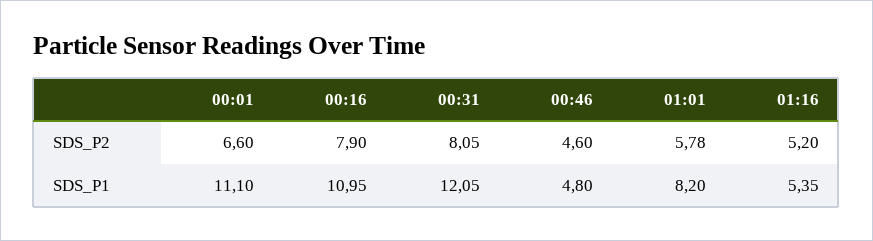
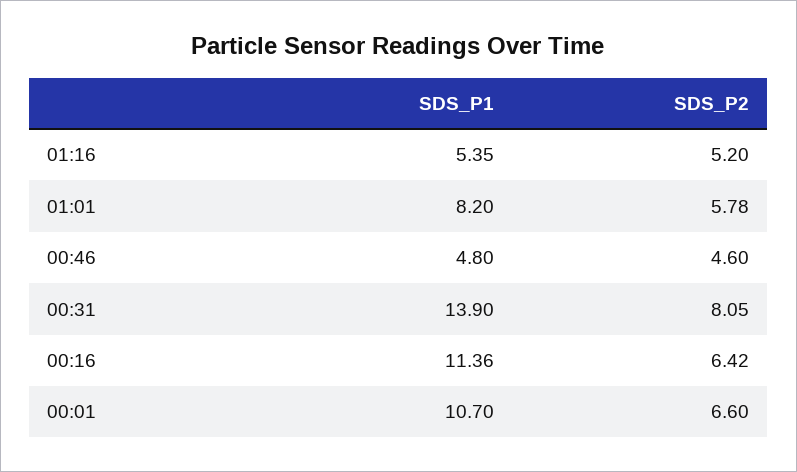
  {
    "00:01": {
      "SDS_P2": 6.6,
-     "SDS_P1": 11.1
+     "SDS_P1": 10.7
    },
    "00:16": {
-     "SDS_P2": 7.9,
+     "SDS_P2": 6.42,
-     "SDS_P1": 10.95
+     "SDS_P1": 11.36
    },
    "00:31": {
      "SDS_P2": 8.05,
-     "SDS_P1": 12.05
+     "SDS_P1": 13.9
    },
    "00:46": {
      "SDS_P2": 4.6,
      "SDS_P1": 4.8
    },
    "01:01": {
      "SDS_P2": 5.78,
      "SDS_P1": 8.2
    },
    "01:16": {
      "SDS_P2": 5.2,
      "SDS_P1": 5.35
    }
  }

